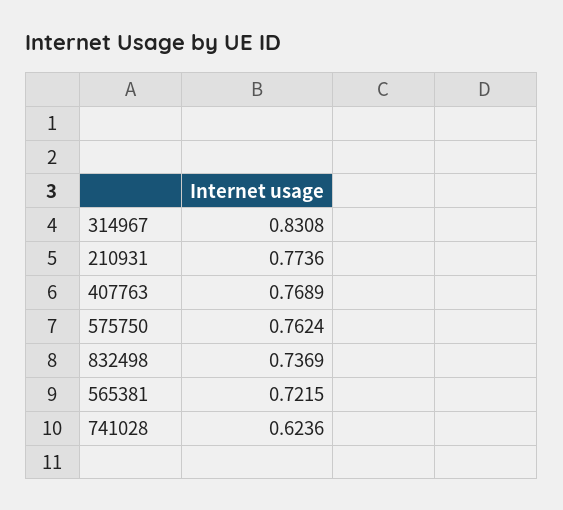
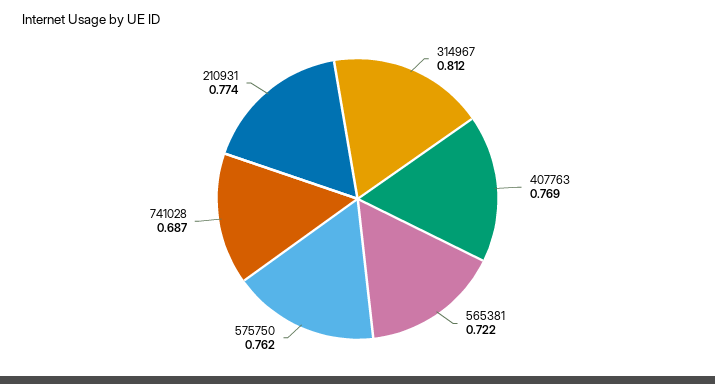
  {
-   "314967": 0.8308,
+   "314967": 0.812,
    "210931": 0.7736,
    "407763": 0.7689,
    "575750": 0.7624,
-   "832498": 0.7369,
    "565381": 0.7215,
-   "741028": 0.6236
+   "741028": 0.687
  }

